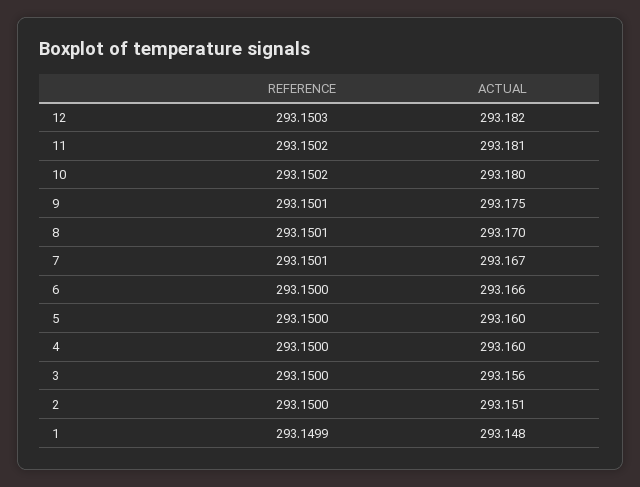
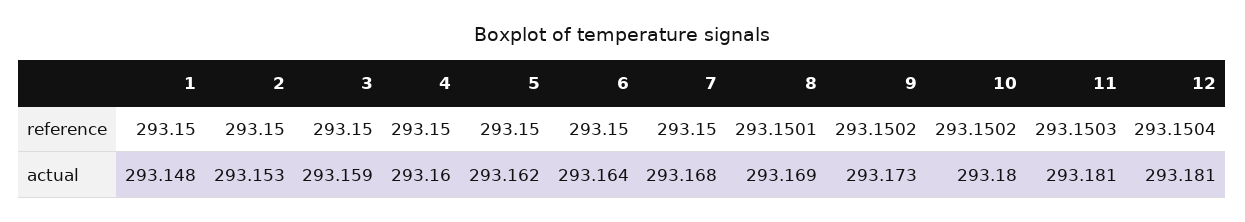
  {
    "REFERENCE": {
-     "12": 293.1503,
+     "12": 293.1504,
-     "11": 293.1502,
+     "11": 293.1503,
      "10": 293.1502,
-     "9": 293.1501,
+     "9": 293.1502,
      "8": 293.1501,
-     "7": 293.1501,
+     "7": 293.15,
      "6": 293.15,
      "5": 293.15,
      "4": 293.15,
      "3": 293.15,
      "2": 293.15,
-     "1": 293.1499
+     "1": 293.15
    },
    "ACTUAL": {
-     "12": 293.182,
+     "12": 293.181,
      "11": 293.181,
      "10": 293.18,
-     "9": 293.175,
+     "9": 293.173,
-     "8": 293.17,
+     "8": 293.169,
-     "7": 293.167,
+     "7": 293.168,
-     "6": 293.166,
+     "6": 293.164,
-     "5": 293.16,
+     "5": 293.162,
      "4": 293.16,
-     "3": 293.156,
+     "3": 293.159,
-     "2": 293.151,
+     "2": 293.153,
      "1": 293.148
    }
  }

